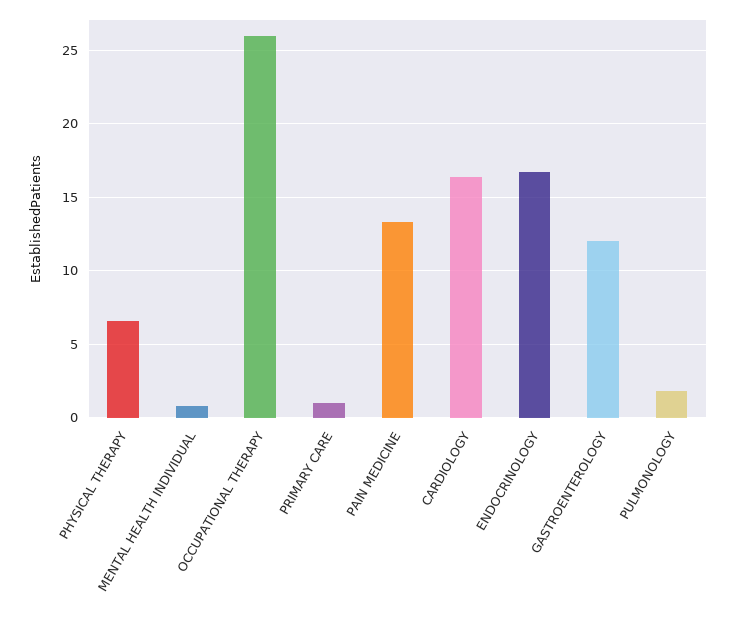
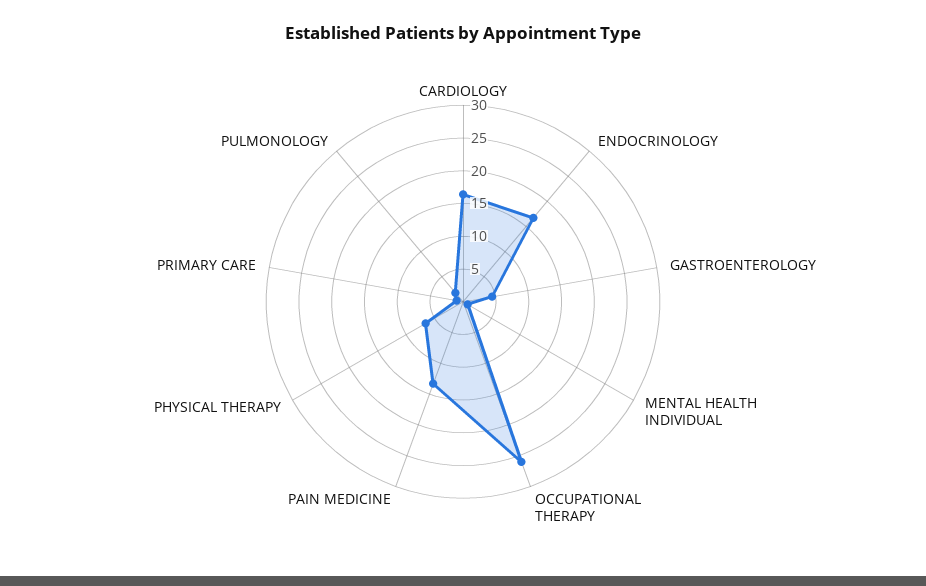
  {
    "PHYSICAL THERAPY": 6.5,
    "MENTAL HEALTH INDIVIDUAL": 1,
    "OCCUPATIONAL THERAPY": 26,
    "PRIMARY CARE": 1,
    "PAIN MEDICINE": 13.5,
    "CARDIOLOGY": 16.5,
    "ENDOCRINOLOGY": 16.5,
-   "GASTROENTEROLOGY": 12,
+   "GASTROENTEROLOGY": 5,
    "PULMONOLOGY": 2
  }

